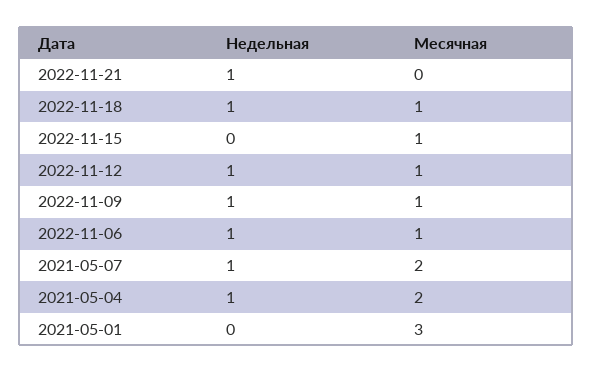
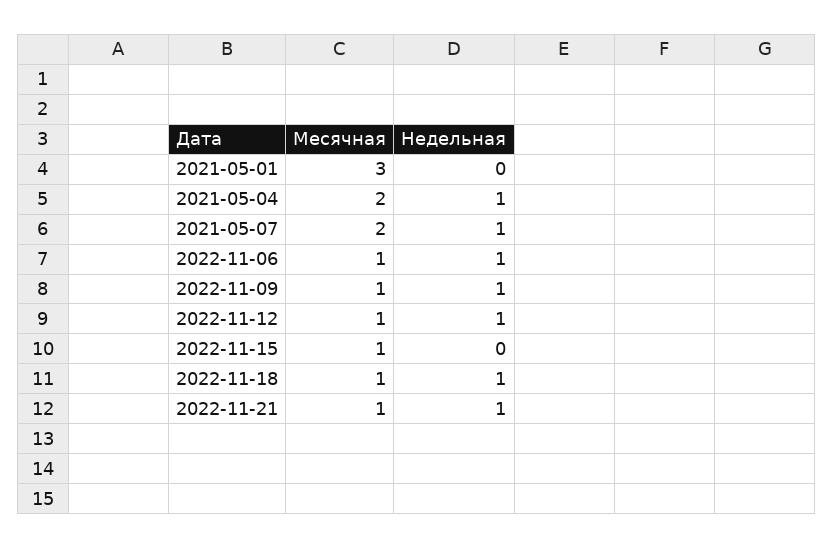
  {
    "Недельная": {
      "2022-11-21": 1,
      "2022-11-18": 1,
      "2022-11-15": 0,
      "2022-11-12": 1,
      "2022-11-09": 1,
      "2022-11-06": 1,
      "2021-05-07": 1,
      "2021-05-04": 1,
      "2021-05-01": 0
    },
    "Месячная": {
-     "2022-11-21": 0,
+     "2022-11-21": 1,
      "2022-11-18": 1,
      "2022-11-15": 1,
      "2022-11-12": 1,
      "2022-11-09": 1,
      "2022-11-06": 1,
      "2021-05-07": 2,
      "2021-05-04": 2,
      "2021-05-01": 3
    }
  }

